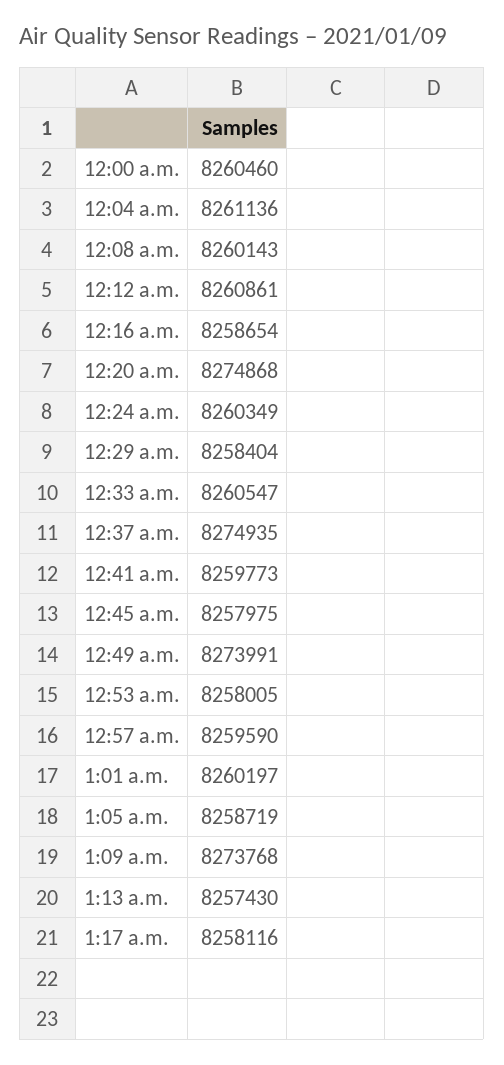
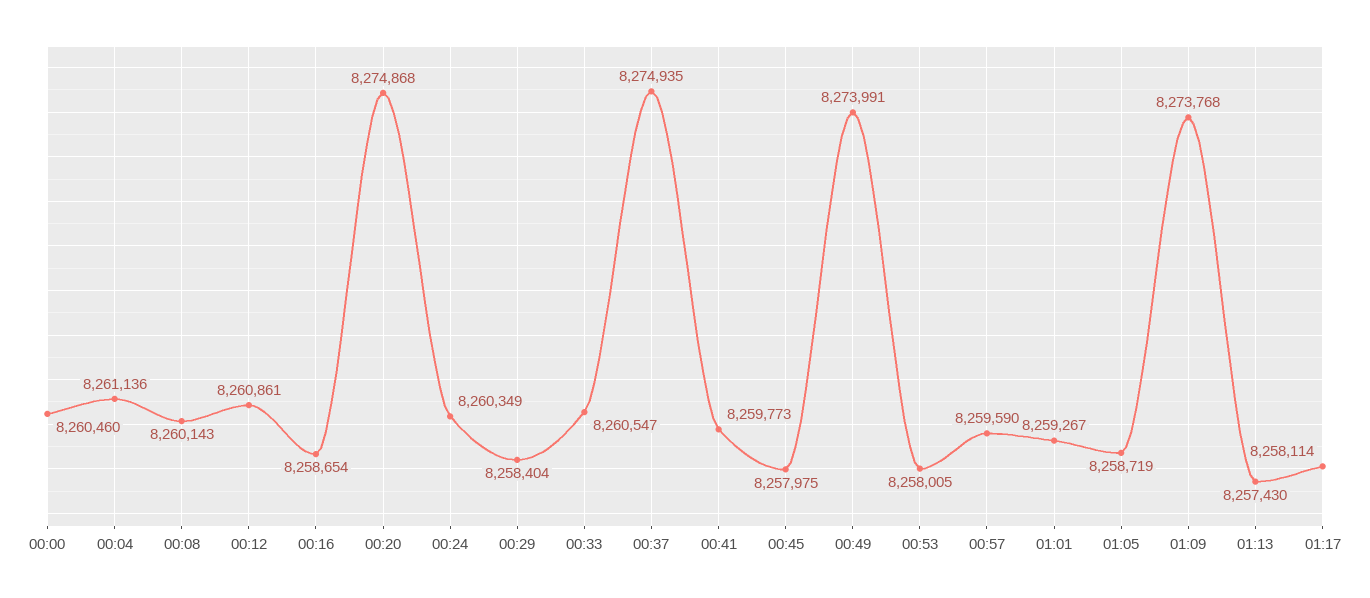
  {
    "12:00 a.m.": 8260460,
    "12:04 a.m.": 8261136,
    "12:08 a.m.": 8260143,
    "12:12 a.m.": 8260861,
    "12:16 a.m.": 8258654,
    "12:20 a.m.": 8274868,
    "12:24 a.m.": 8260349,
    "12:29 a.m.": 8258404,
    "12:33 a.m.": 8260547,
    "12:37 a.m.": 8274935,
    "12:41 a.m.": 8259773,
    "12:45 a.m.": 8257975,
    "12:49 a.m.": 8273991,
    "12:53 a.m.": 8258005,
    "12:57 a.m.": 8259590,
-   "1:01 a.m.": 8260197,
+   "1:01 a.m.": 8259267,
    "1:05 a.m.": 8258719,
    "1:09 a.m.": 8273768,
    "1:13 a.m.": 8257430,
-   "1:17 a.m.": 8258116
+   "1:17 a.m.": 8258114
  }

